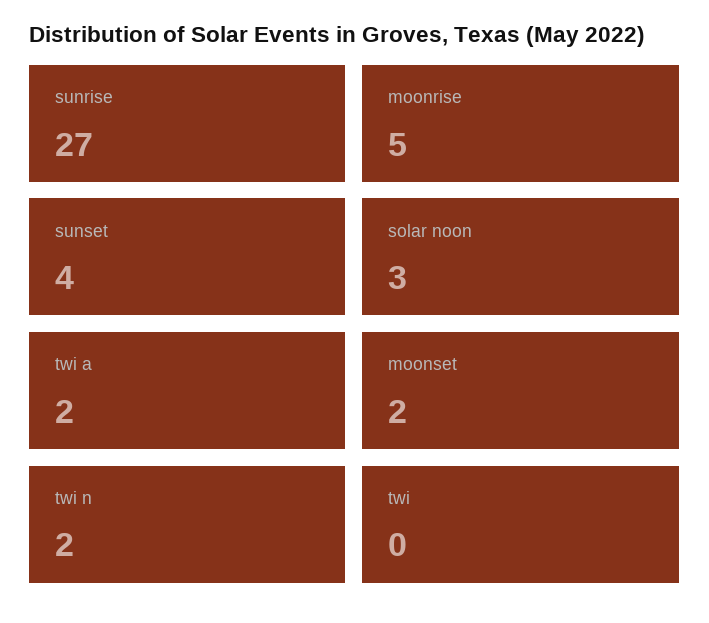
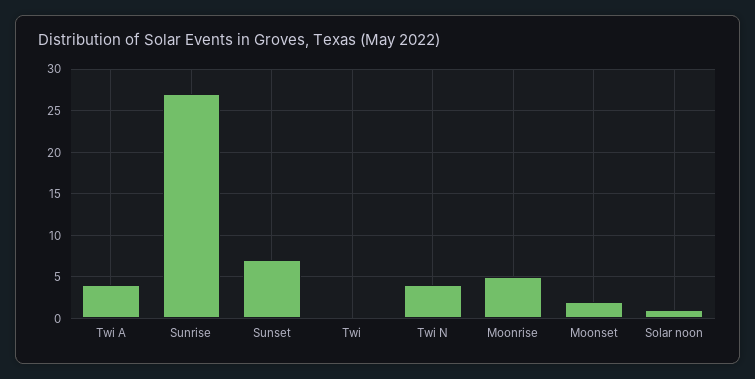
  {
    "sunrise": 27,
    "moonrise": 5,
-   "sunset": 4,
+   "sunset": 7,
-   "solar noon": 3,
+   "solar noon": 1,
-   "twi a": 2,
+   "twi a": 4,
    "moonset": 2,
-   "twi n": 2,
+   "twi n": 4,
    "twi": 0
  }

